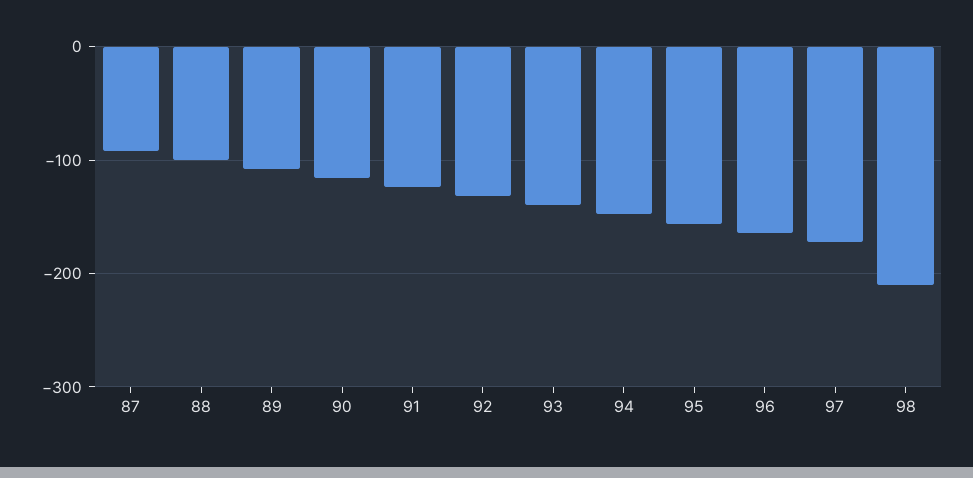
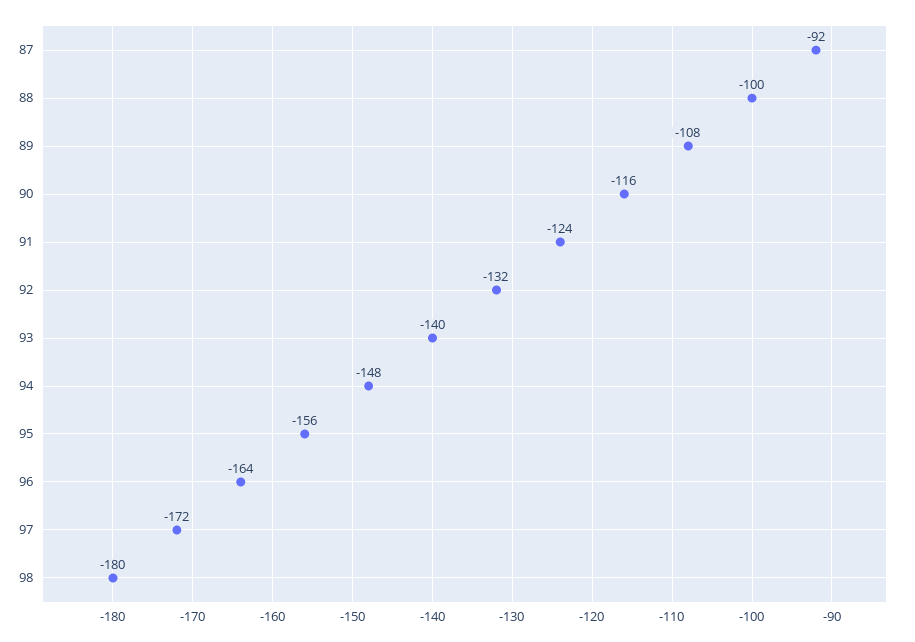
  {
    "87": -92,
    "88": -100,
    "89": -108,
    "90": -116,
    "91": -124,
    "92": -132,
    "93": -140,
    "94": -148,
    "95": -156,
    "96": -164,
    "97": -172,
-   "98": -210
+   "98": -180
  }

